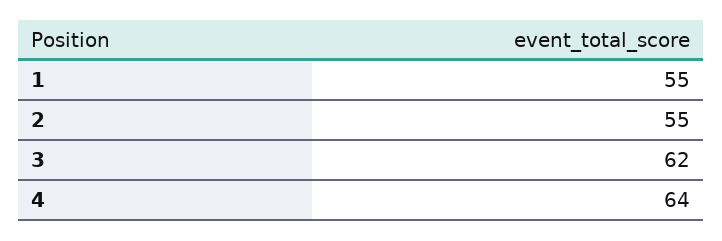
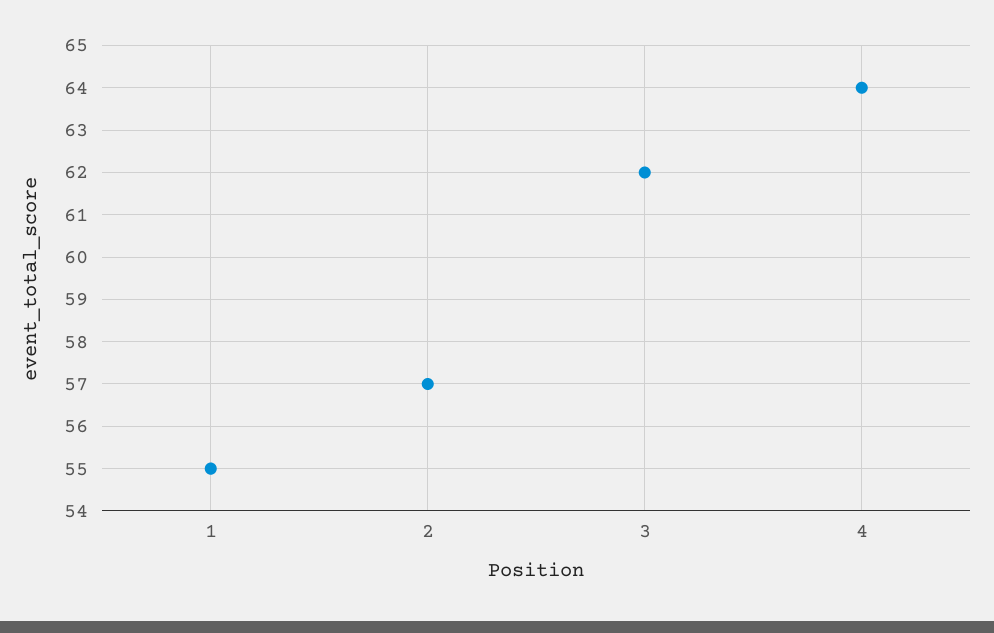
  {
    "1": 55,
-   "2": 55,
+   "2": 57,
    "3": 62,
    "4": 64
  }

